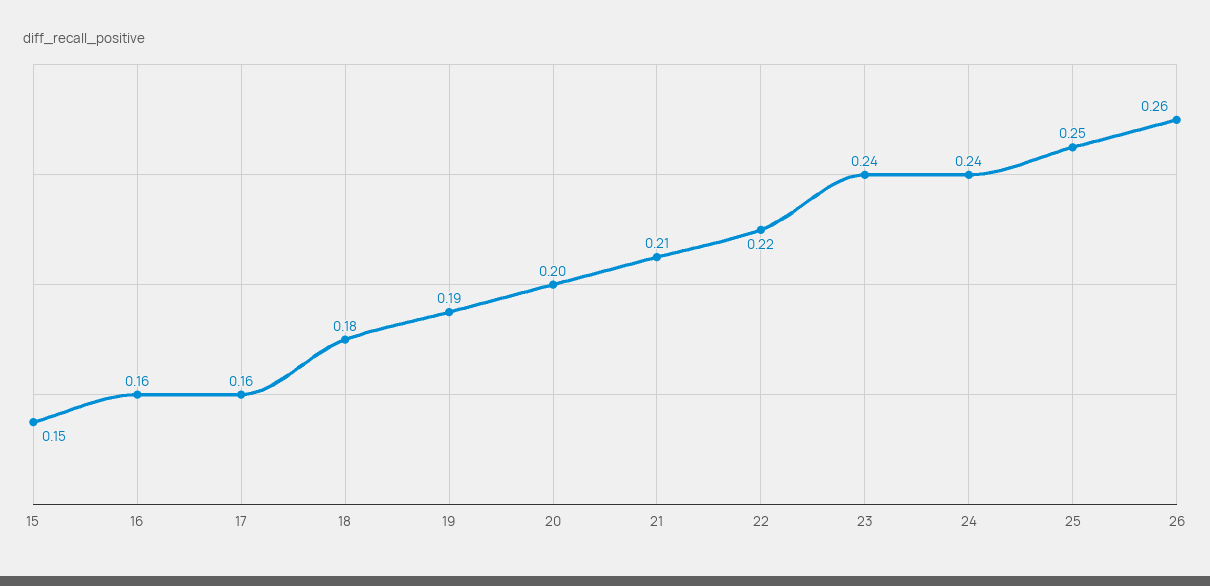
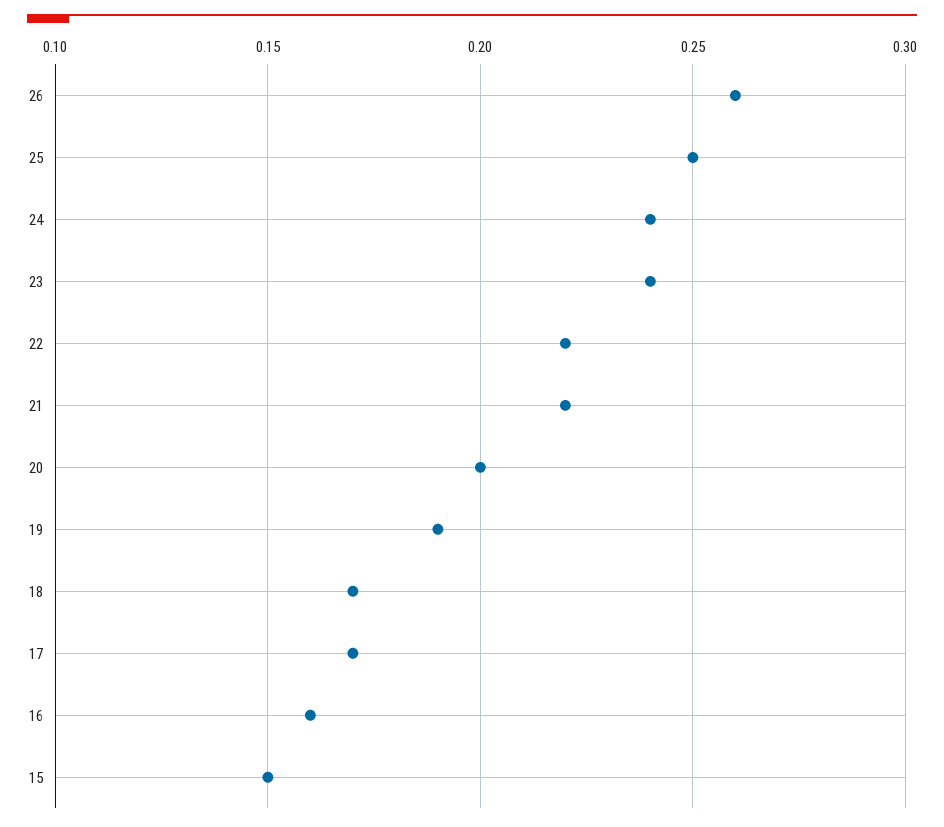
  {
    "15": 0.15,
    "16": 0.16,
-   "17": 0.16,
+   "17": 0.17,
-   "18": 0.18,
+   "18": 0.17,
    "19": 0.19,
    "20": 0.2,
-   "21": 0.21,
+   "21": 0.22,
    "22": 0.22,
    "23": 0.24,
    "24": 0.24,
    "25": 0.25,
    "26": 0.26
  }

